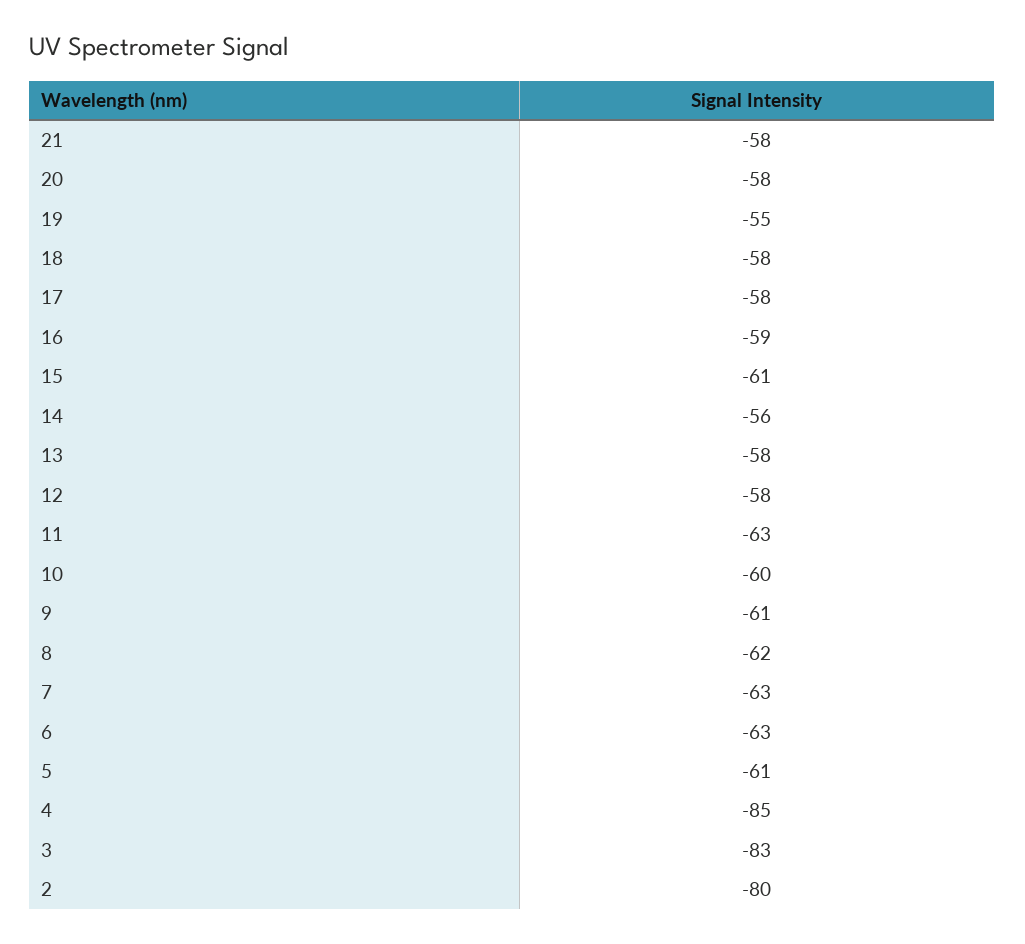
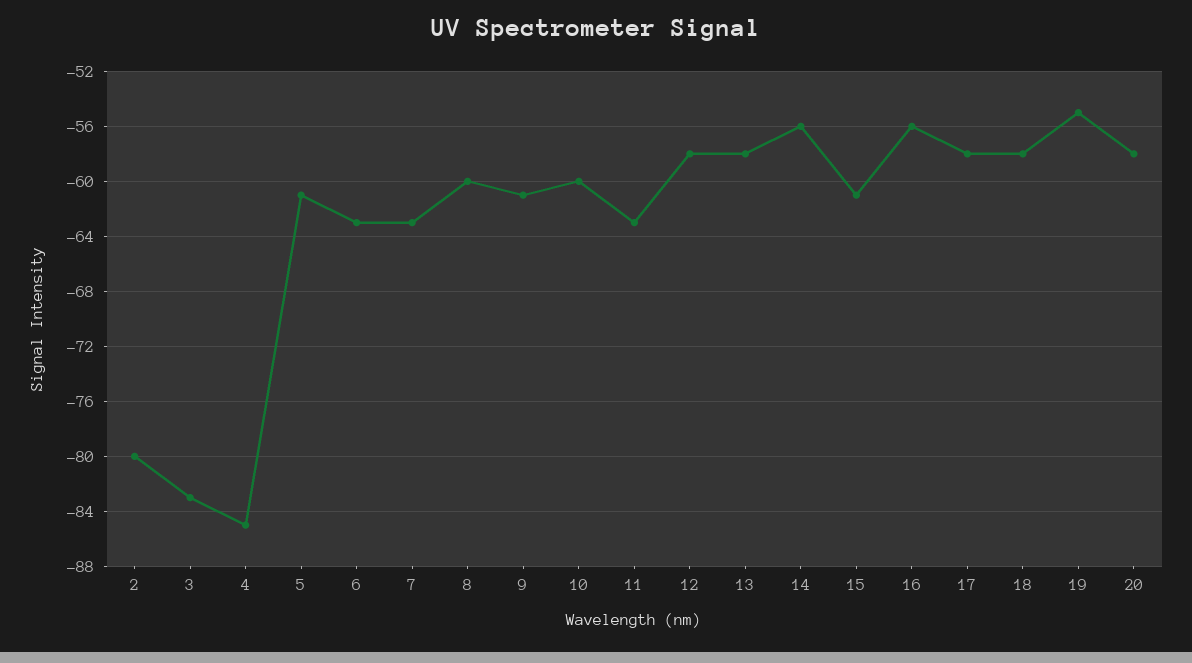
  {
-   "21": -58,
    "20": -58,
    "19": -55,
    "18": -58,
    "17": -58,
-   "16": -59,
+   "16": -56,
    "15": -61,
    "14": -56,
    "13": -58,
    "12": -58,
    "11": -63,
    "10": -60,
    "9": -61,
-   "8": -62,
+   "8": -60,
    "7": -63,
    "6": -63,
    "5": -61,
    "4": -85,
    "3": -83,
    "2": -80
  }

